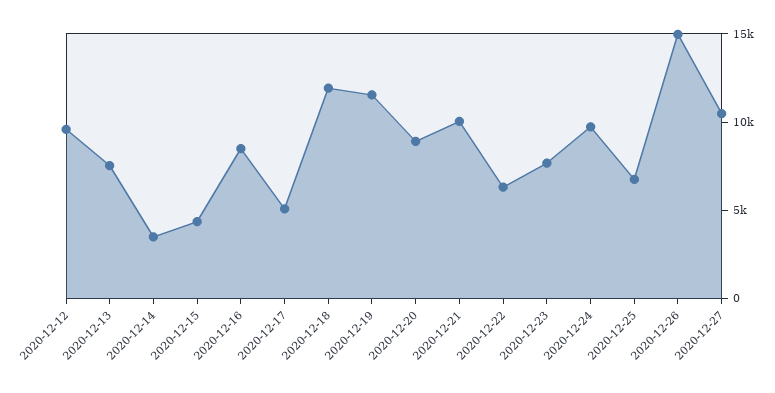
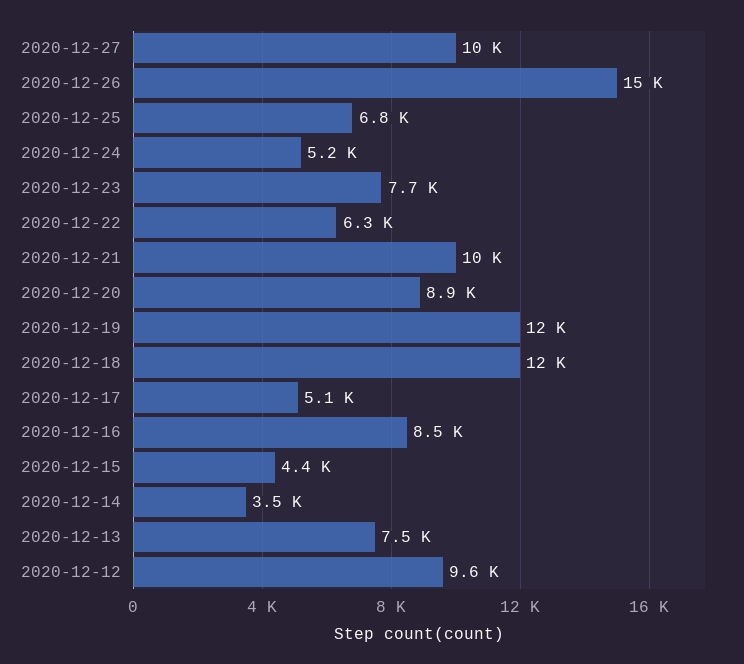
  {
    "2020-12-12": 9600,
    "2020-12-13": 7500,
    "2020-12-14": 3500,
    "2020-12-15": 4400,
    "2020-12-16": 8500,
    "2020-12-17": 5100,
    "2020-12-18": 12000,
    "2020-12-19": 12000,
    "2020-12-20": 8900,
    "2020-12-21": 10000,
    "2020-12-22": 6300,
    "2020-12-23": 7700,
-   "2020-12-24": 10000,
+   "2020-12-24": 5200,
    "2020-12-25": 6800,
    "2020-12-26": 15000,
    "2020-12-27": 10000
  }

